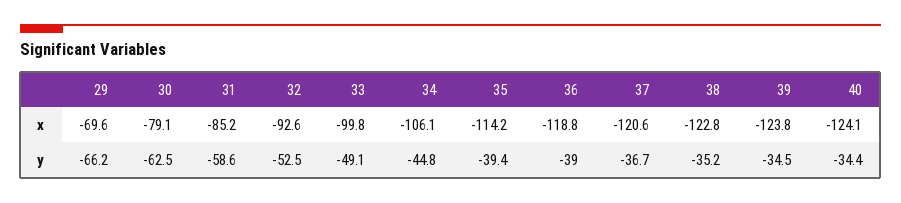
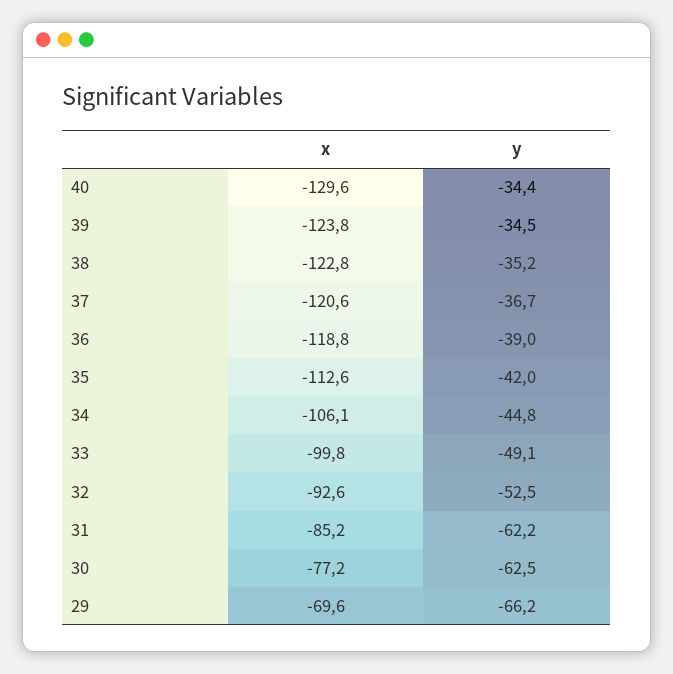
  {
    "29": {
      "x": -69.6,
      "y": -66.2
    },
    "30": {
-     "x": -79.1,
+     "x": -77.2,
      "y": -62.5
    },
    "31": {
      "x": -85.2,
-     "y": -58.6
+     "y": -62.2
    },
    "32": {
      "x": -92.6,
      "y": -52.5
    },
    "33": {
      "x": -99.8,
      "y": -49.1
    },
    "34": {
      "x": -106.1,
      "y": -44.8
    },
    "35": {
-     "x": -114.2,
+     "x": -112.6,
-     "y": -39.4
+     "y": -42
    },
    "36": {
      "x": -118.8,
      "y": -39
    },
    "37": {
      "x": -120.6,
      "y": -36.7
    },
    "38": {
      "x": -122.8,
      "y": -35.2
    },
    "39": {
      "x": -123.8,
      "y": -34.5
    },
    "40": {
-     "x": -124.1,
+     "x": -129.6,
      "y": -34.4
    }
  }

